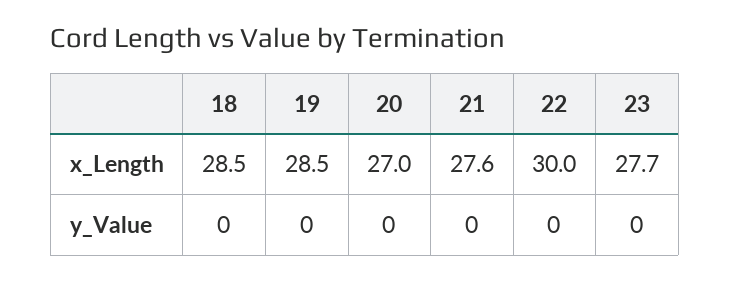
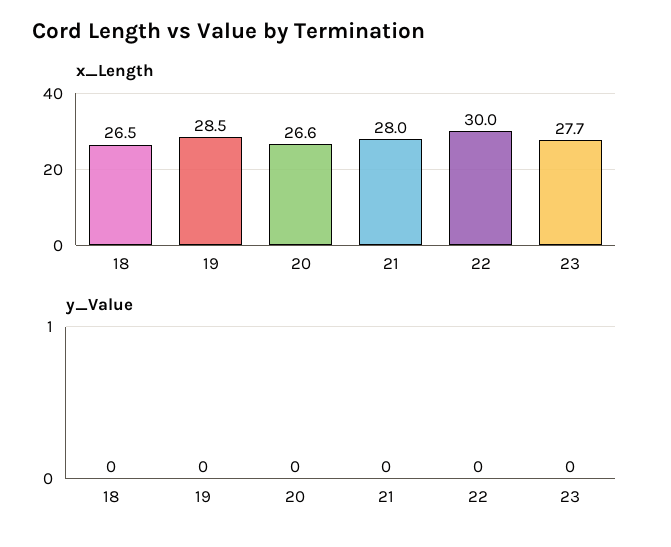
  {
    "x_Length": {
-     "18": 28.5,
+     "18": 26.5,
      "19": 28.5,
-     "20": 27,
+     "20": 26.6,
-     "21": 27.6,
+     "21": 28,
      "22": 30,
      "23": 27.7
    },
    "y_Value": {
      "18": 0,
      "19": 0,
      "20": 0,
      "21": 0,
      "22": 0,
      "23": 0
    }
  }

